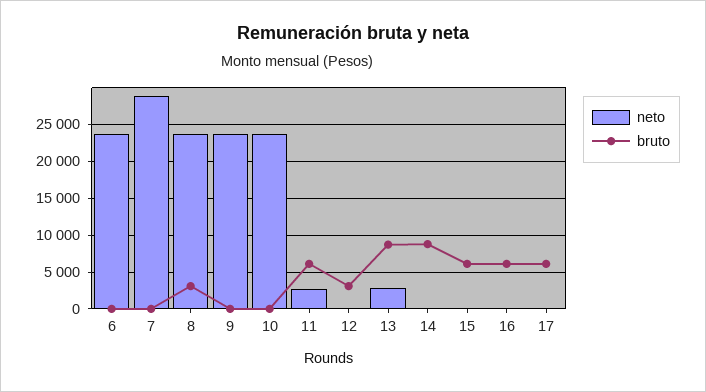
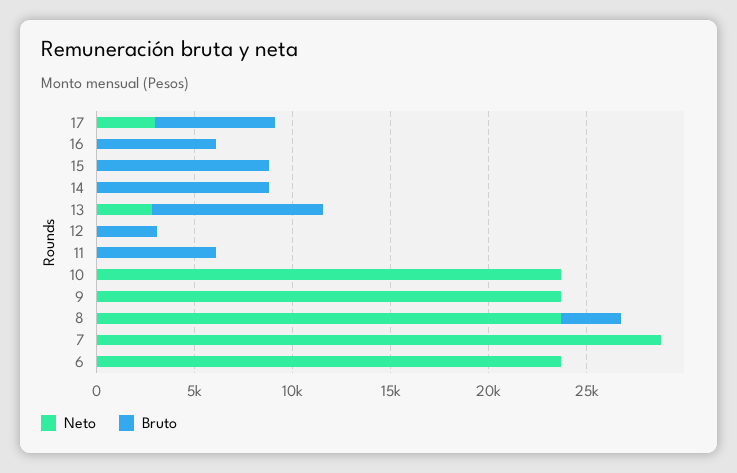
  {
    "neto": {
      "6": 24000,
      "7": 29000,
      "8": 24000,
      "9": 24000,
      "10": 24000,
-     "11": 3000,
+     "11": 0,
      "12": 0,
      "13": 3000,
      "14": 0,
      "15": 0,
      "16": 0,
-     "17": 0
+     "17": 3000
    },
    "bruto": {
      "6": 0,
      "7": 0,
      "8": 3000,
      "9": 0,
      "10": 0,
      "11": 6000,
      "12": 3000,
      "13": 9000,
      "14": 9000,
-     "15": 6000,
+     "15": 9000,
      "16": 6000,
      "17": 6000
    }
  }

